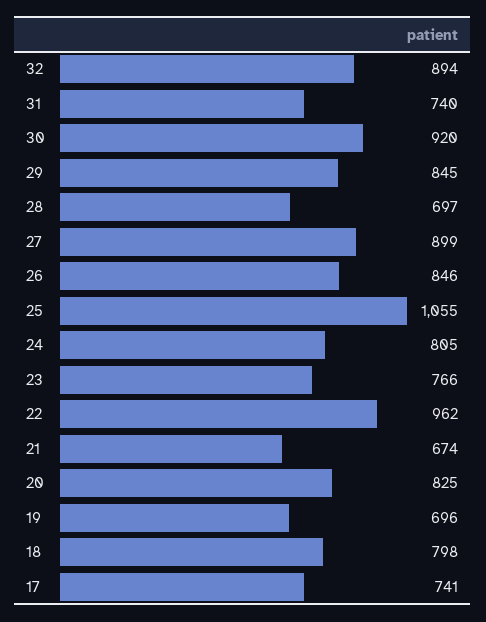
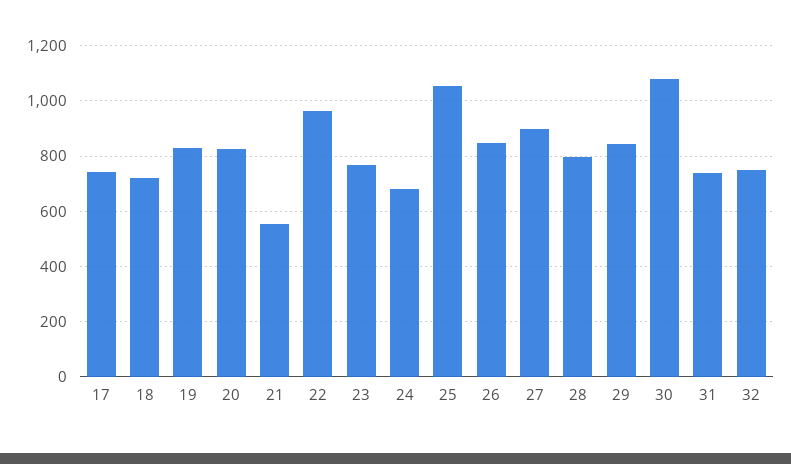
  {
-   "32": 894,
+   "32": 750,
    "31": 740,
-   "30": 920,
+   "30": 1075,
    "29": 845,
-   "28": 697,
+   "28": 800,
    "27": 899,
    "26": 846,
    "25": 1055,
-   "24": 805,
+   "24": 675,
    "23": 766,
    "22": 962,
-   "21": 674,
+   "21": 550,
    "20": 825,
-   "19": 696,
+   "19": 825,
-   "18": 798,
+   "18": 725,
    "17": 741
  }

